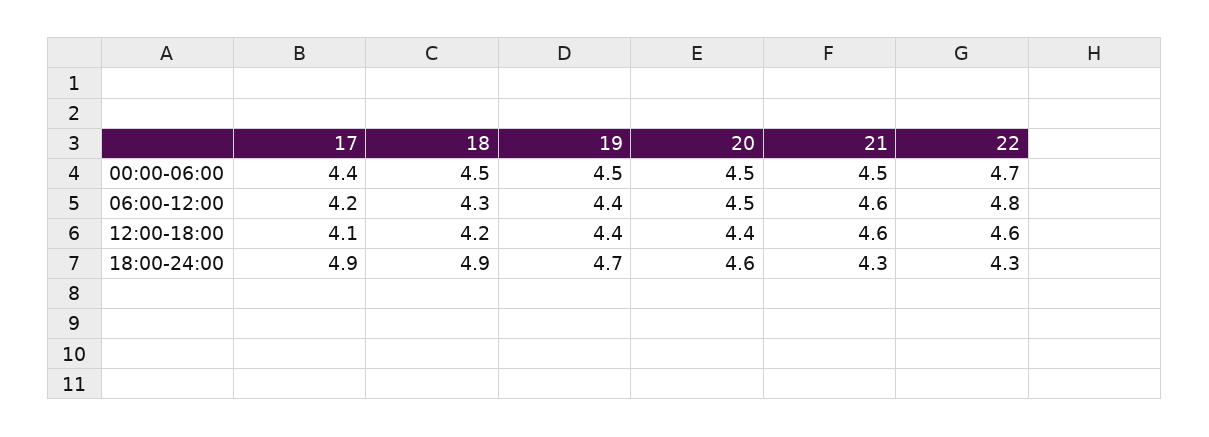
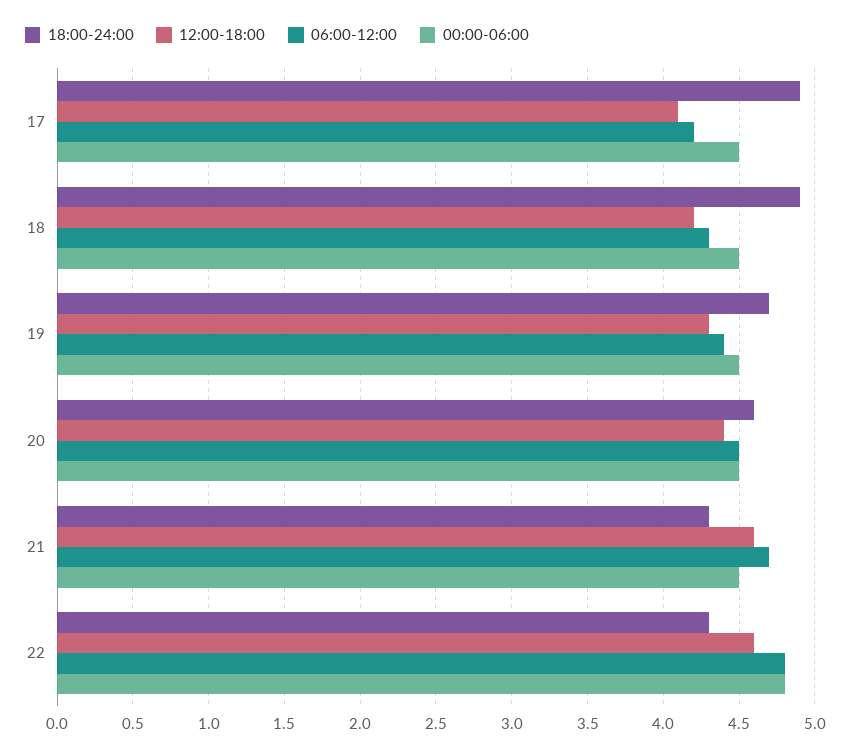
  {
    "00:00-06:00": {
-     "17": 4.4,
+     "17": 4.5,
      "18": 4.5,
      "19": 4.5,
      "20": 4.5,
      "21": 4.5,
-     "22": 4.7
+     "22": 4.8
    },
    "06:00-12:00": {
      "17": 4.2,
      "18": 4.3,
      "19": 4.4,
      "20": 4.5,
-     "21": 4.6,
+     "21": 4.7,
      "22": 4.8
    },
    "12:00-18:00": {
      "17": 4.1,
      "18": 4.2,
-     "19": 4.4,
+     "19": 4.3,
      "20": 4.4,
      "21": 4.6,
      "22": 4.6
    },
    "18:00-24:00": {
      "17": 4.9,
      "18": 4.9,
      "19": 4.7,
      "20": 4.6,
      "21": 4.3,
      "22": 4.3
    }
  }

